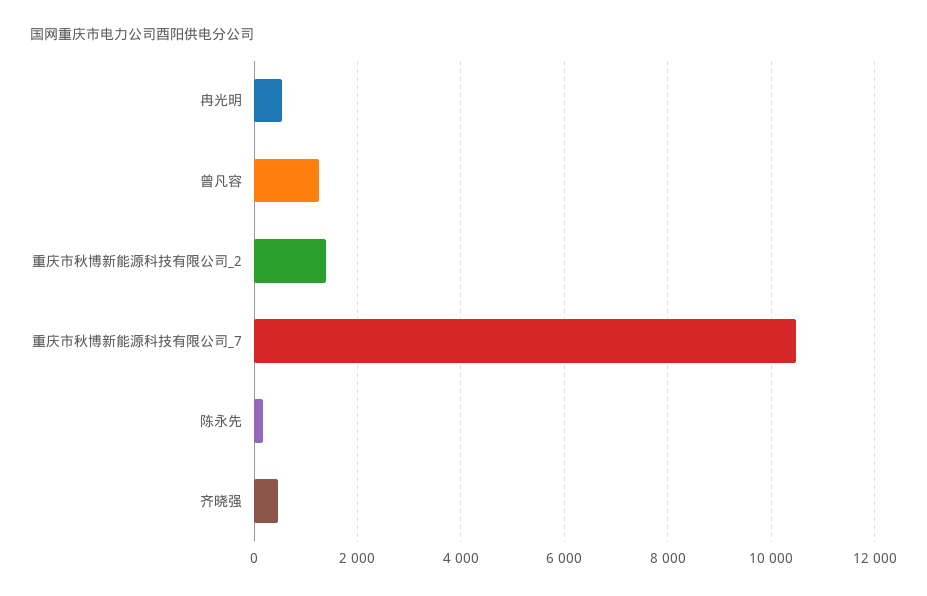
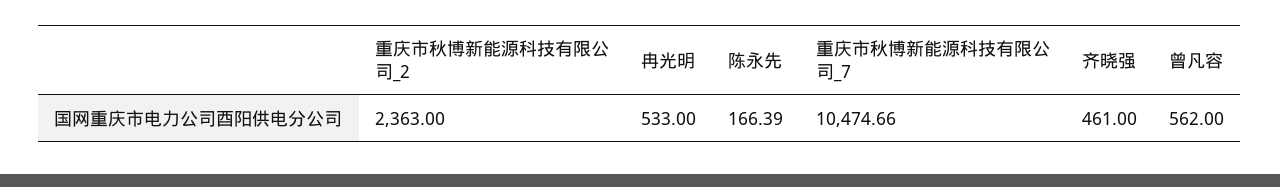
  {
    "冉光明": 533,
-   "曾凡容": 1200,
+   "曾凡容": 562,
-   "重庆市秋博新能源科技有限公司_2": 1400,
+   "重庆市秋博新能源科技有限公司_2": 2363,
    "重庆市秋博新能源科技有限公司_7": 10474.66,
    "陈永先": 166.39,
    "齐晓强": 461
  }

